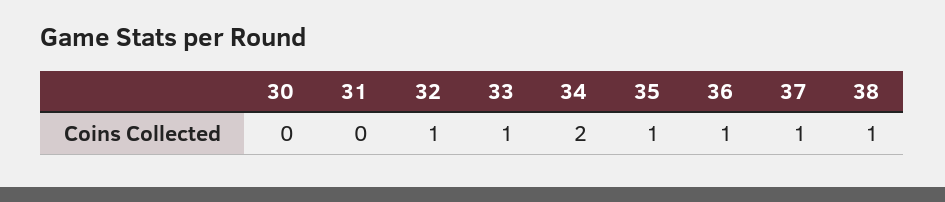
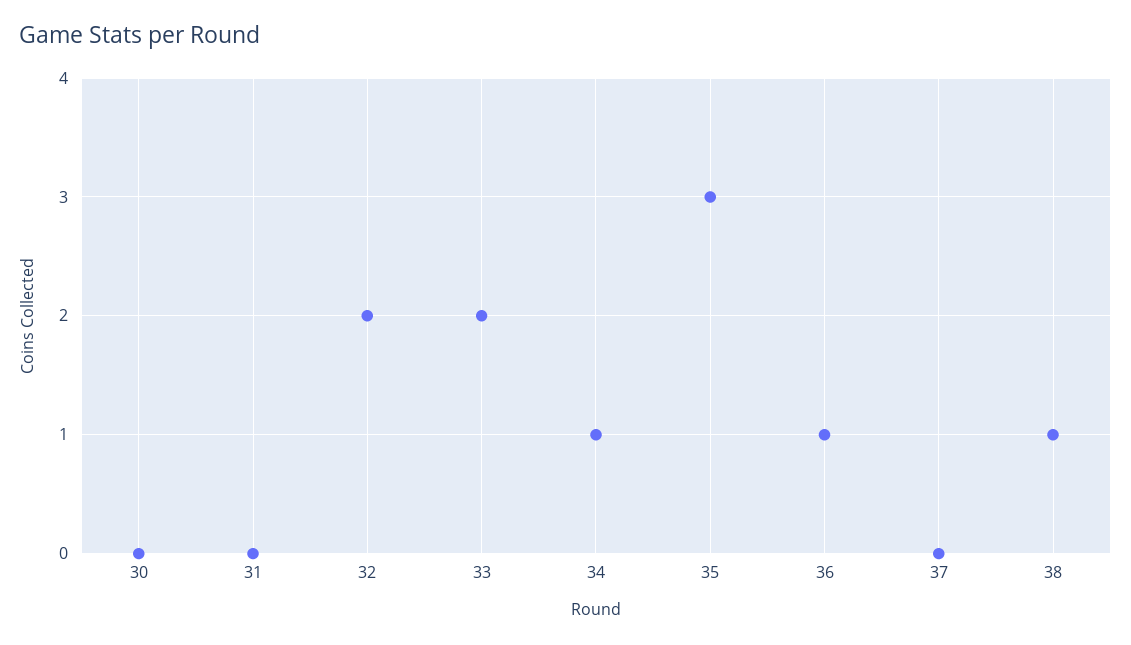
  {
    "30": 0,
    "31": 0,
-   "32": 1,
+   "32": 2,
-   "33": 1,
+   "33": 2,
-   "34": 2,
+   "34": 1,
-   "35": 1,
+   "35": 3,
    "36": 1,
-   "37": 1,
+   "37": 0,
    "38": 1
  }

